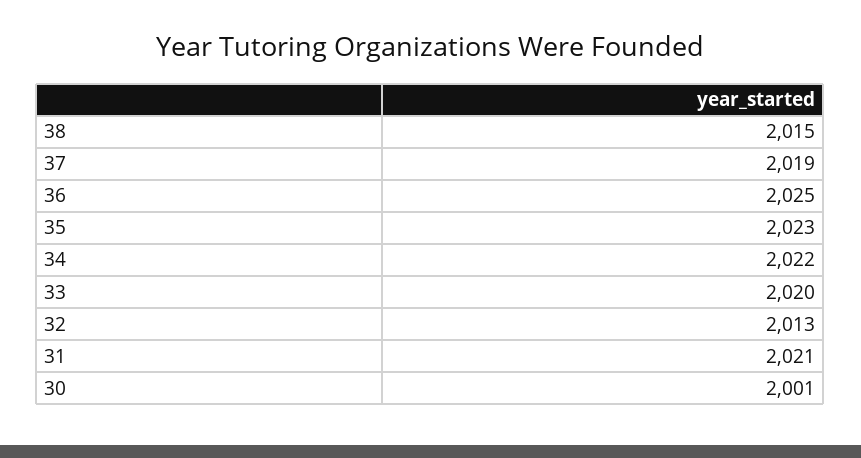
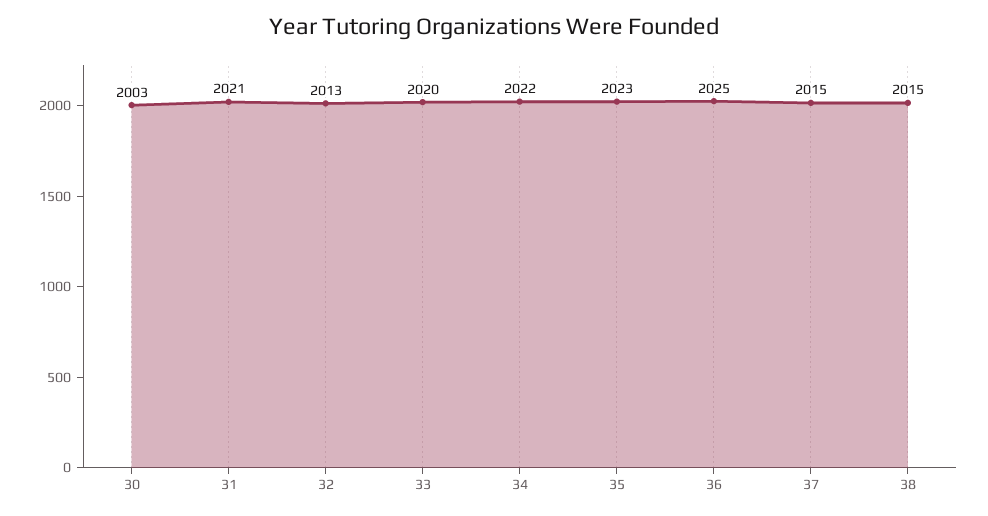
  {
    "38": 2015,
-   "37": 2019,
+   "37": 2015,
    "36": 2025,
    "35": 2023,
    "34": 2022,
    "33": 2020,
    "32": 2013,
    "31": 2021,
-   "30": 2001
+   "30": 2003
  }

